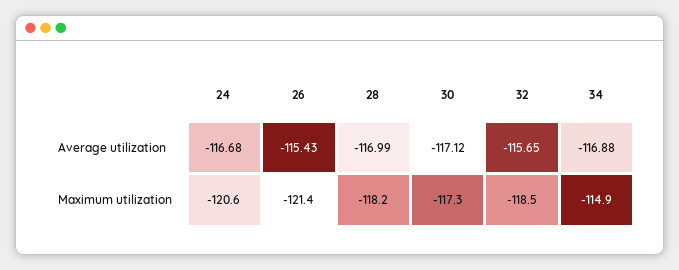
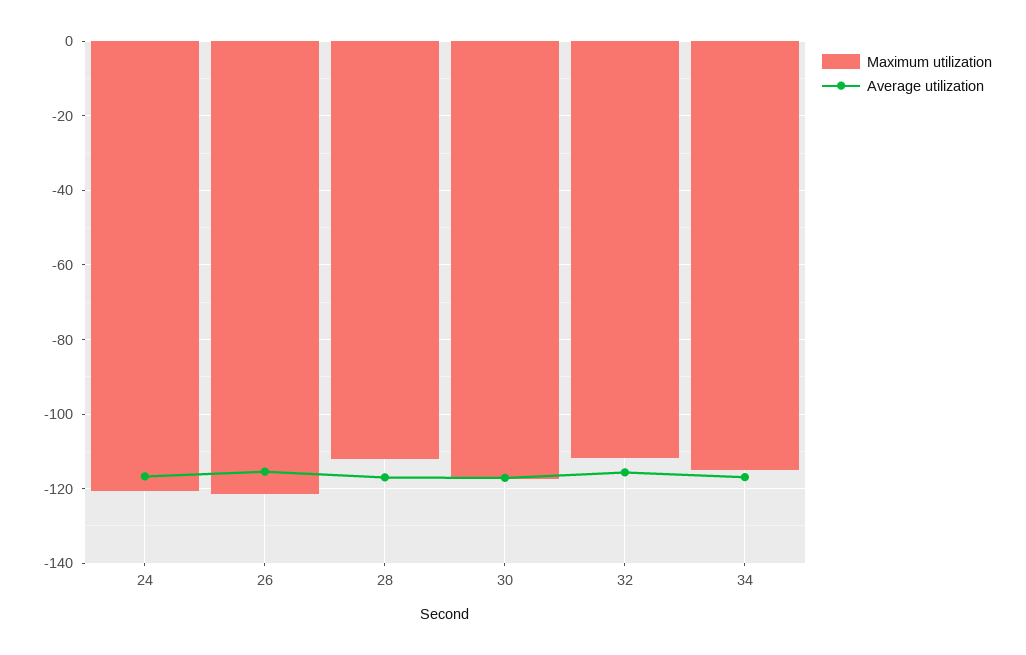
  {
    "Average utilization": {
      "24": -116.68,
      "26": -115.43,
      "28": -116.99,
      "30": -117.12,
      "32": -115.65,
      "34": -116.88
    },
    "Maximum utilization": {
      "24": -120.6,
      "26": -121.4,
-     "28": -118.2,
+     "28": -112,
      "30": -117.3,
-     "32": -118.5,
+     "32": -112,
      "34": -114.9
    }
  }

